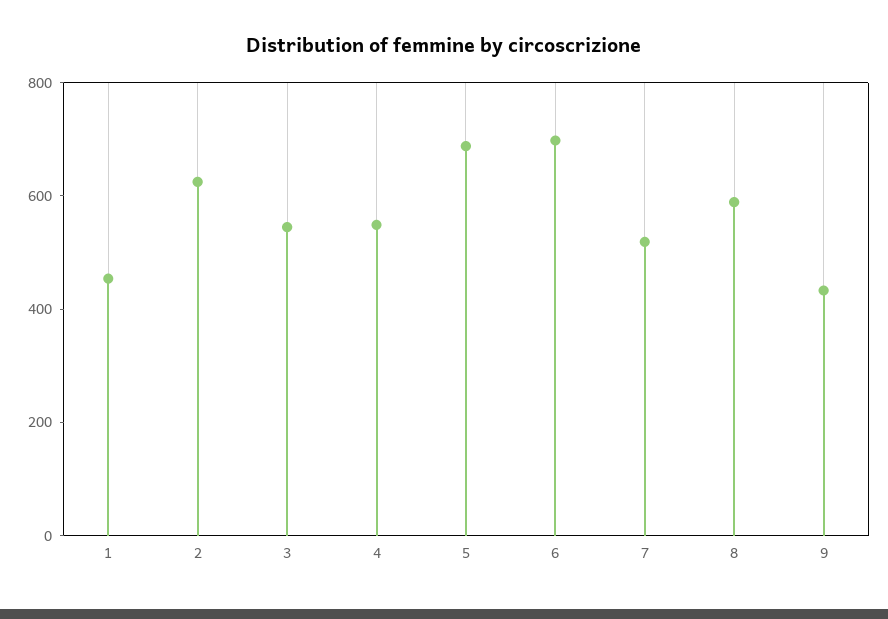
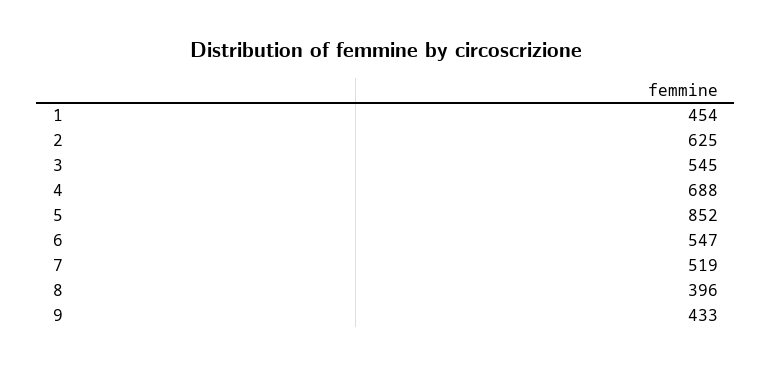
  {
    "1": 454,
    "2": 625,
    "3": 545,
-   "4": 550,
+   "4": 688,
-   "5": 700,
+   "5": 852,
-   "6": 700,
+   "6": 547,
    "7": 519,
-   "8": 600,
+   "8": 396,
    "9": 433
  }

